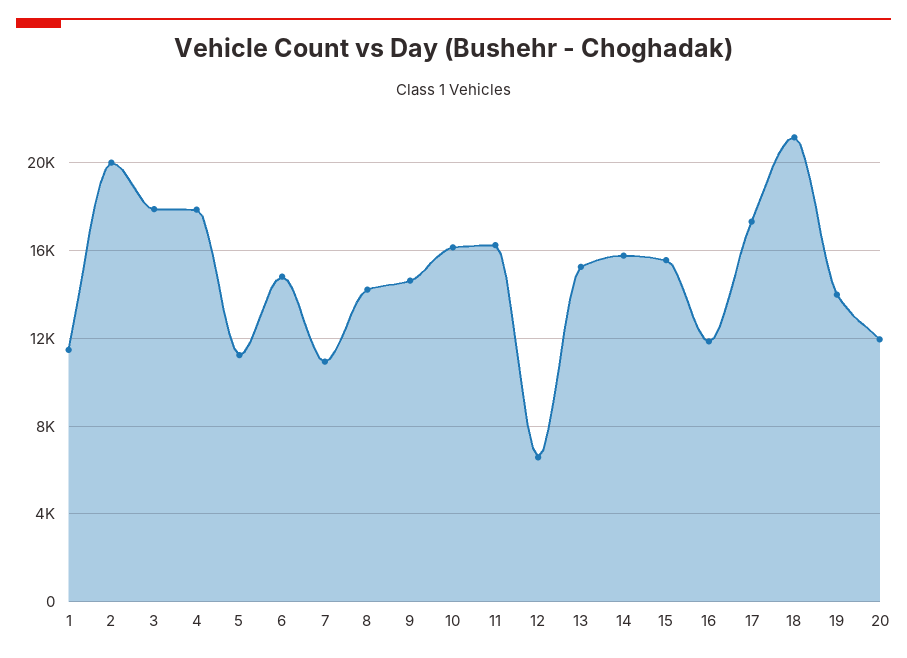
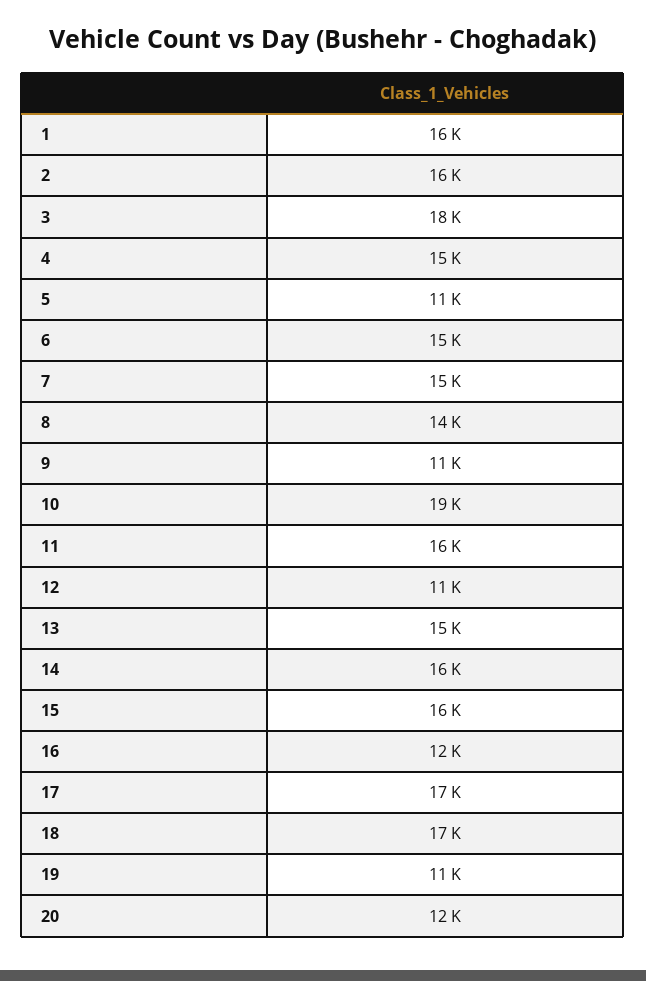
  {
-   "1": 11500,
+   "1": 16000,
-   "2": 20000,
+   "2": 16000,
    "3": 18000,
-   "4": 18000,
+   "4": 15000,
    "5": 11000,
    "6": 15000,
-   "7": 11000,
+   "7": 15000,
    "8": 14000,
-   "9": 14500,
+   "9": 11000,
-   "10": 16000,
+   "10": 19000,
    "11": 16000,
-   "12": 6500,
+   "12": 11000,
    "13": 15000,
    "14": 16000,
    "15": 16000,
    "16": 12000,
    "17": 17000,
-   "18": 21000,
+   "18": 17000,
-   "19": 14000,
+   "19": 11000,
    "20": 12000
  }

